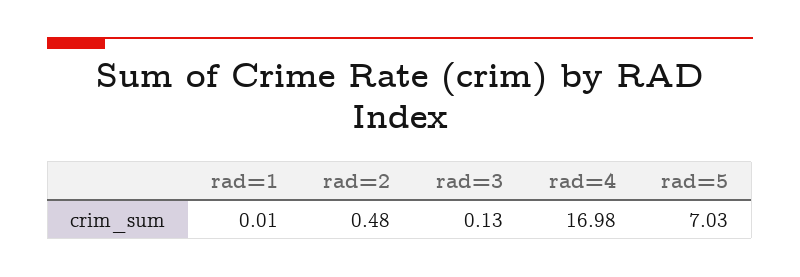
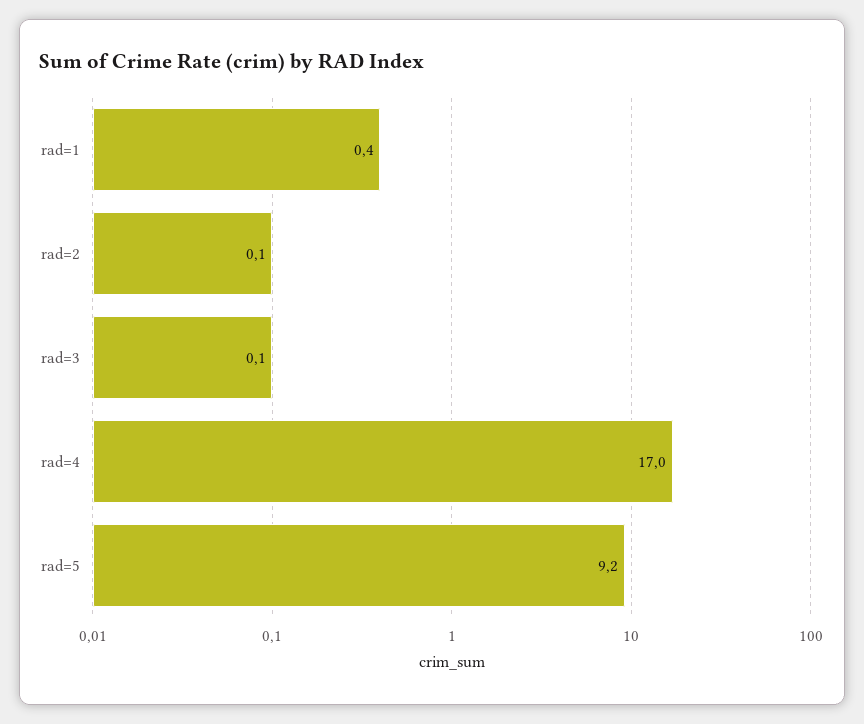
  {
-   "rad=1": 0.01,
+   "rad=1": 0.4,
-   "rad=2": 0.48,
+   "rad=2": 0.1,
    "rad=3": 0.13,
    "rad=4": 16.98,
-   "rad=5": 7.03
+   "rad=5": 9.2
  }

